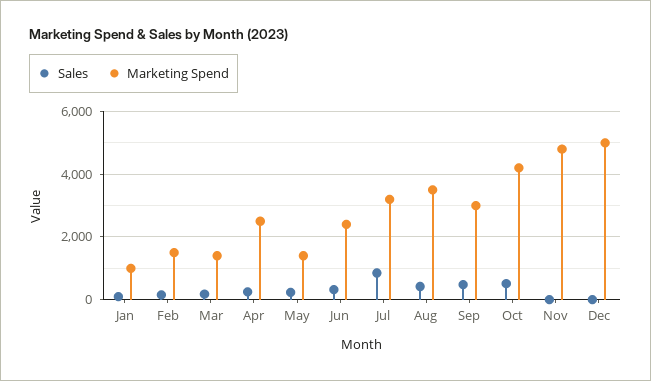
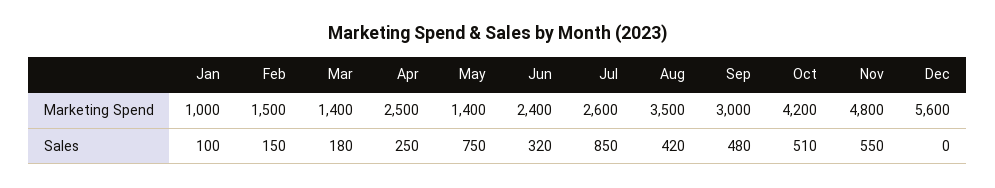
  {
    "Sales": {
      "Jan": 100,
      "Feb": 150,
      "Mar": 180,
      "Apr": 250,
-     "May": 200,
+     "May": 750,
      "Jun": 320,
      "Jul": 850,
      "Aug": 420,
      "Sep": 480,
      "Oct": 510,
-     "Nov": 0,
+     "Nov": 550,
      "Dec": 0
    },
    "Marketing Spend": {
      "Jan": 1000,
      "Feb": 1500,
      "Mar": 1400,
      "Apr": 2500,
      "May": 1400,
      "Jun": 2400,
-     "Jul": 3200,
+     "Jul": 2600,
      "Aug": 3500,
      "Sep": 3000,
      "Oct": 4200,
      "Nov": 4800,
-     "Dec": 5000
+     "Dec": 5600
    }
  }

